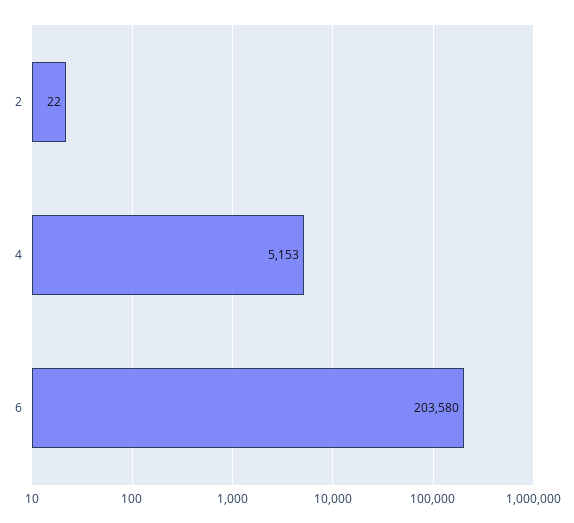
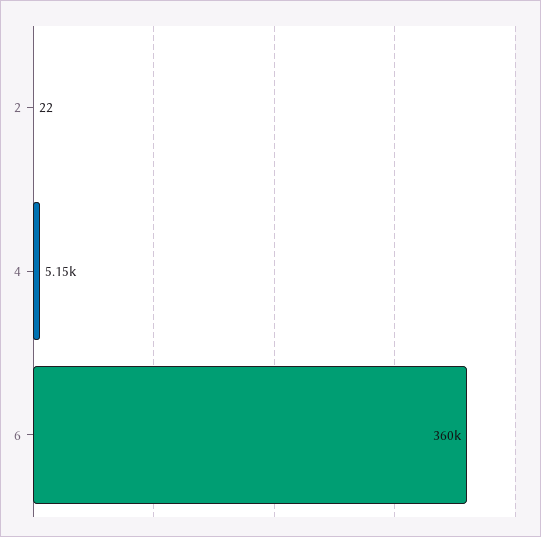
  {
    "2": 22,
    "4": 5153,
-   "6": 203580
+   "6": 360000
  }

